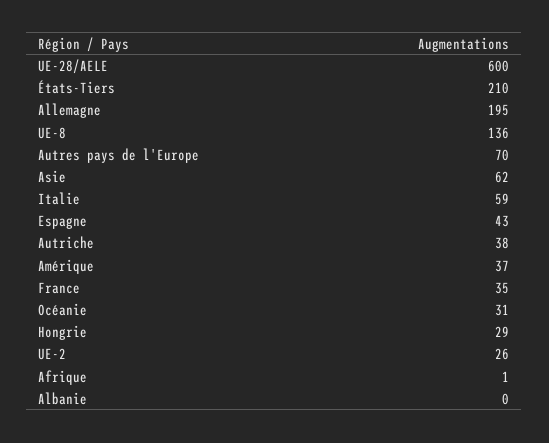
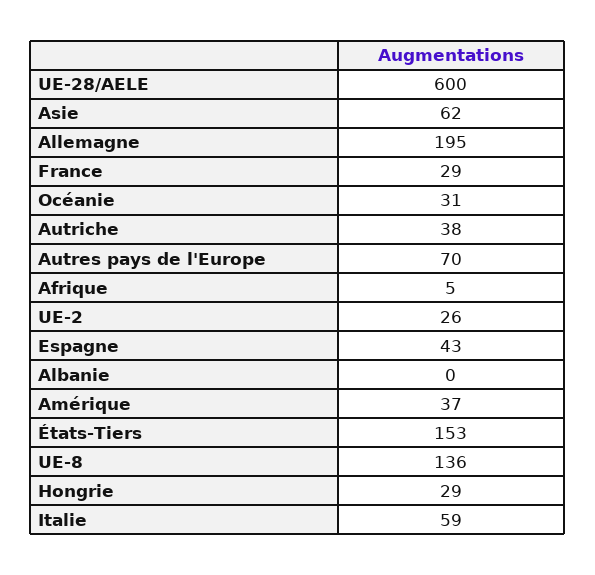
  {
    "UE-28/AELE": 600,
-   "États-Tiers": 210,
+   "États-Tiers": 153,
    "Allemagne": 195,
    "UE-8": 136,
    "Autres pays de l'Europe": 70,
    "Asie": 62,
    "Italie": 59,
    "Espagne": 43,
    "Autriche": 38,
    "Amérique": 37,
-   "France": 35,
+   "France": 29,
    "Océanie": 31,
    "Hongrie": 29,
    "UE-2": 26,
-   "Afrique": 1,
+   "Afrique": 5,
    "Albanie": 0
  }

